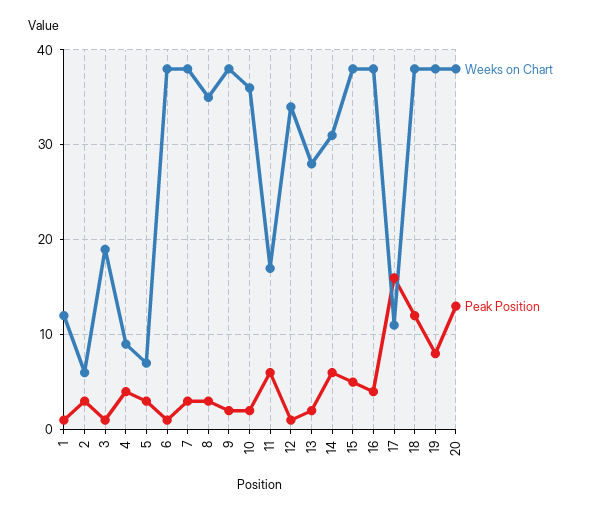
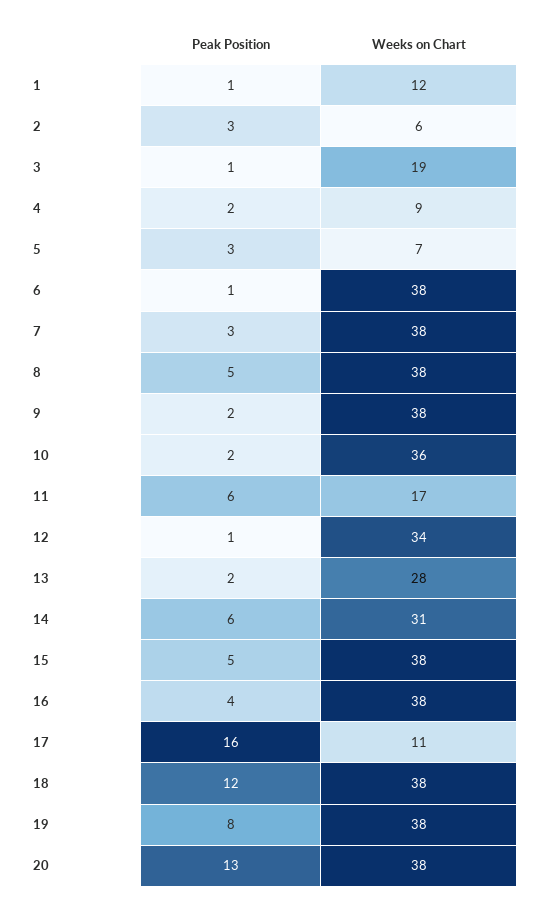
  {
    "Weeks on Chart": {
      "1": 12,
      "2": 6,
      "3": 19,
      "4": 9,
      "5": 7,
      "6": 38,
      "7": 38,
-     "8": 35,
+     "8": 38,
      "9": 38,
      "10": 36,
      "11": 17,
      "12": 34,
      "13": 28,
      "14": 31,
      "15": 38,
      "16": 38,
      "17": 11,
      "18": 38,
      "19": 38,
      "20": 38
    },
    "Peak Position": {
      "1": 1,
      "2": 3,
      "3": 1,
-     "4": 4,
+     "4": 2,
      "5": 3,
      "6": 1,
      "7": 3,
-     "8": 3,
+     "8": 5,
      "9": 2,
      "10": 2,
      "11": 6,
      "12": 1,
      "13": 2,
      "14": 6,
      "15": 5,
      "16": 4,
      "17": 16,
      "18": 12,
      "19": 8,
      "20": 13
    }
  }

